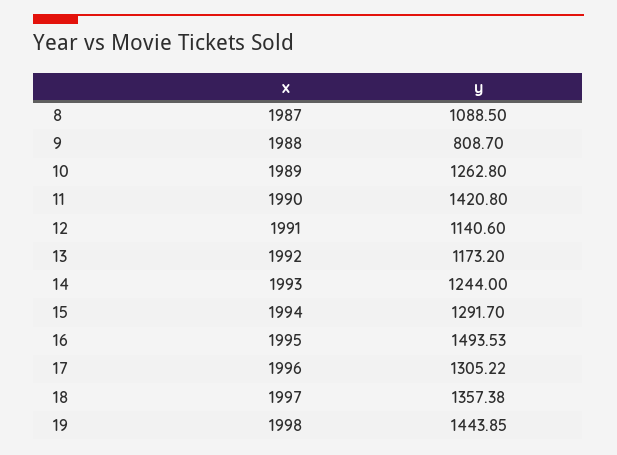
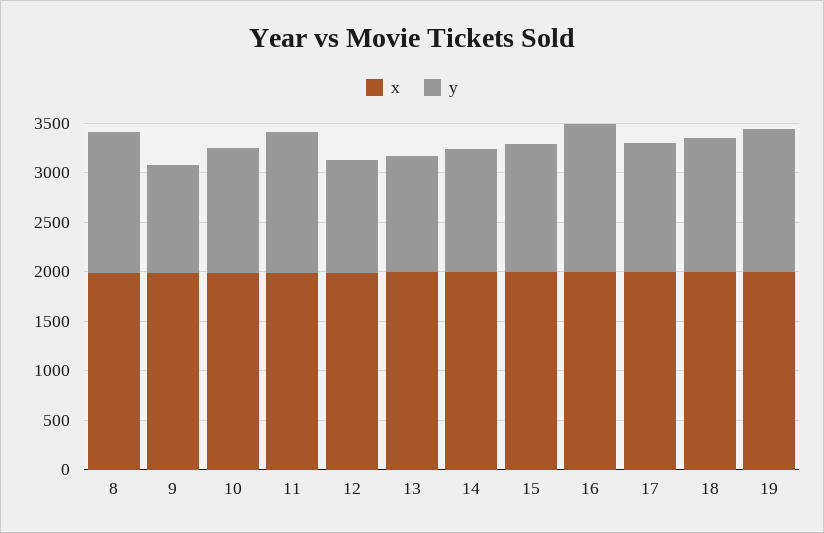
  {
    "x": {
      "8": 1987,
      "9": 1988,
      "10": 1989,
      "11": 1990,
      "12": 1991,
      "13": 1992,
      "14": 1993,
      "15": 1994,
      "16": 1995,
      "17": 1996,
      "18": 1997,
      "19": 1998
    },
    "y": {
-     "8": 1088.5,
+     "8": 1400,
-     "9": 808.7,
+     "9": 1100,
      "10": 1262.8,
      "11": 1420.8,
      "12": 1140.6,
      "13": 1173.2,
      "14": 1244,
      "15": 1291.7,
      "16": 1493.53,
      "17": 1305.22,
      "18": 1357.38,
      "19": 1443.85
    }
  }

